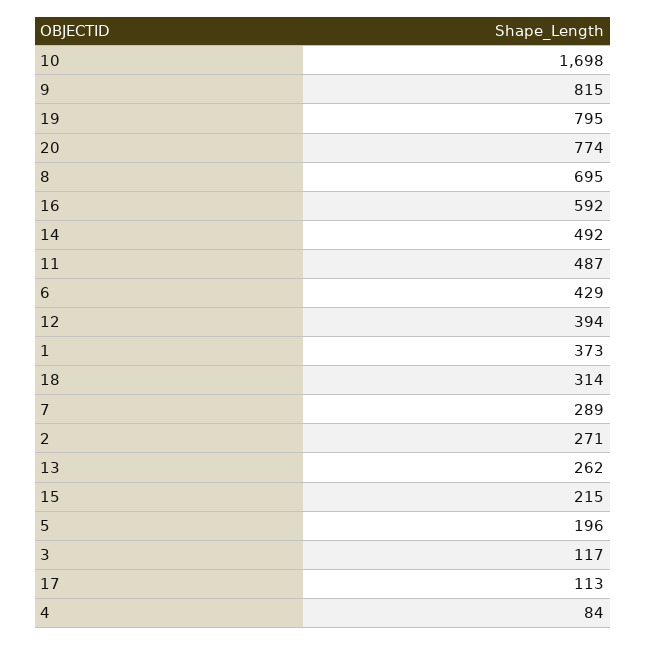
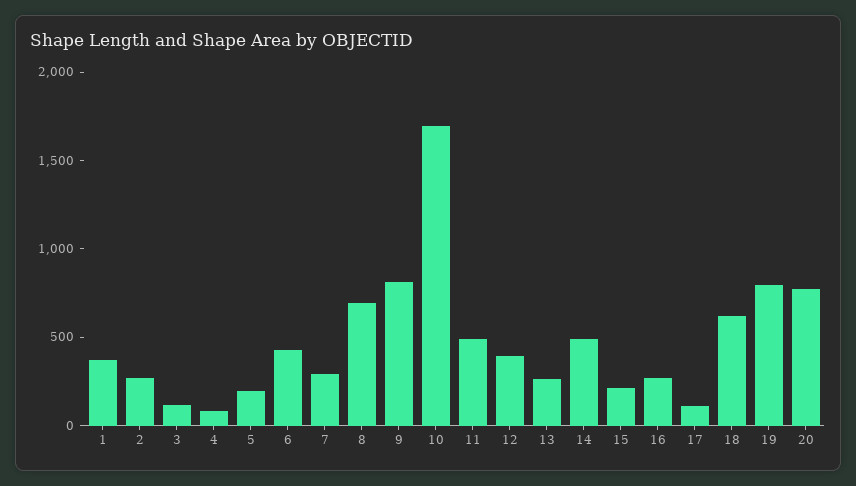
  {
    "10": 1698,
    "9": 815,
    "19": 795,
    "20": 774,
    "8": 695,
-   "16": 592,
+   "16": 300,
    "14": 492,
    "11": 487,
    "6": 429,
    "12": 394,
    "1": 373,
-   "18": 314,
+   "18": 600,
    "7": 289,
    "2": 271,
    "13": 262,
    "15": 215,
    "5": 196,
    "3": 117,
    "17": 113,
    "4": 84
  }

